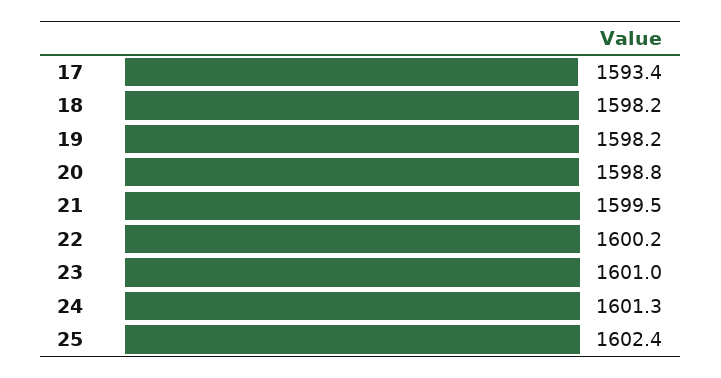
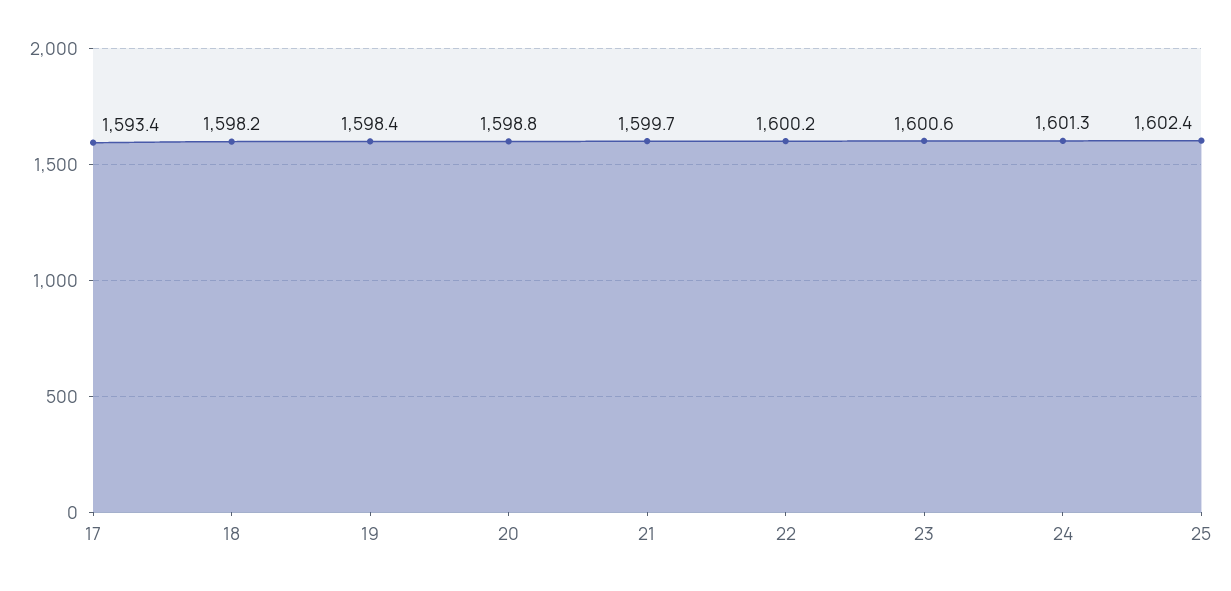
  {
    "17": 1593.4,
    "18": 1598.2,
-   "19": 1598.2,
+   "19": 1598.4,
    "20": 1598.8,
-   "21": 1599.5,
+   "21": 1599.7,
    "22": 1600.2,
-   "23": 1601,
+   "23": 1600.6,
    "24": 1601.3,
    "25": 1602.4
  }

